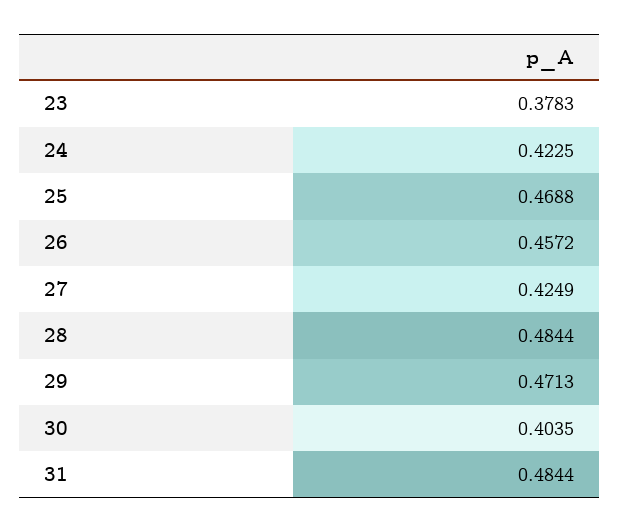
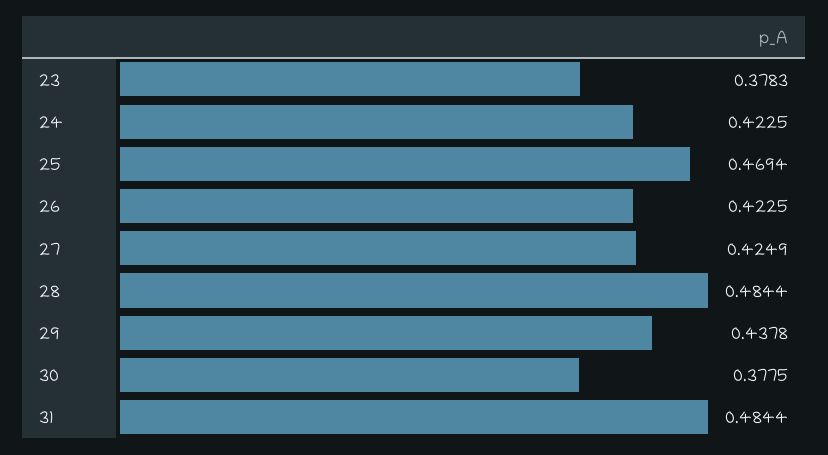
  {
    "23": 0.3783,
    "24": 0.4225,
-   "25": 0.4688,
+   "25": 0.4694,
-   "26": 0.4572,
+   "26": 0.4225,
    "27": 0.4249,
    "28": 0.4844,
-   "29": 0.4713,
+   "29": 0.4378,
-   "30": 0.4035,
+   "30": 0.3775,
    "31": 0.4844
  }

